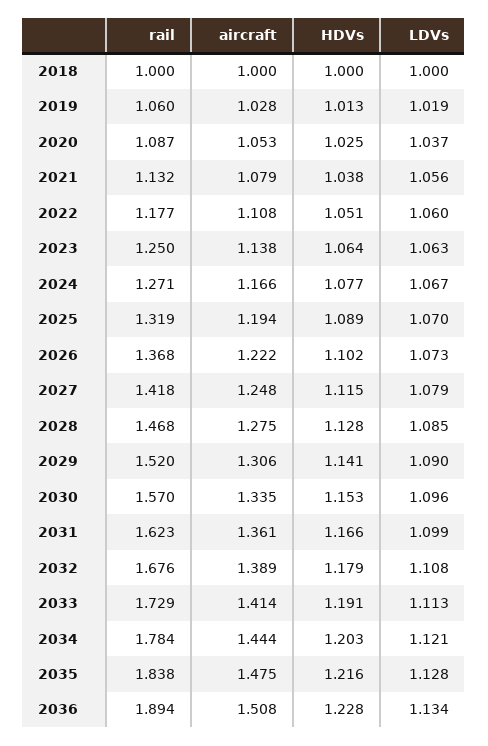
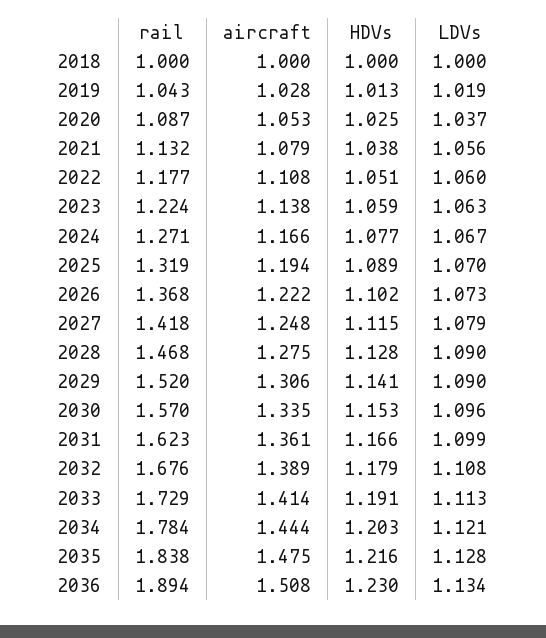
  {
    "rail": {
      "2018": 1,
-     "2019": 1.06,
+     "2019": 1.043,
      "2020": 1.087,
      "2021": 1.132,
      "2022": 1.177,
-     "2023": 1.25,
+     "2023": 1.224,
      "2024": 1.271,
      "2025": 1.319,
      "2026": 1.368,
      "2027": 1.418,
      "2028": 1.468,
      "2029": 1.52,
      "2030": 1.57,
      "2031": 1.623,
      "2032": 1.676,
      "2033": 1.729,
      "2034": 1.784,
      "2035": 1.838,
      "2036": 1.894
    },
    "aircraft": {
      "2018": 1,
      "2019": 1.028,
      "2020": 1.053,
      "2021": 1.079,
      "2022": 1.108,
      "2023": 1.138,
      "2024": 1.166,
      "2025": 1.194,
      "2026": 1.222,
      "2027": 1.248,
      "2028": 1.275,
      "2029": 1.306,
      "2030": 1.335,
      "2031": 1.361,
      "2032": 1.389,
      "2033": 1.414,
      "2034": 1.444,
      "2035": 1.475,
      "2036": 1.508
    },
    "HDVs": {
      "2018": 1,
      "2019": 1.013,
      "2020": 1.025,
      "2021": 1.038,
      "2022": 1.051,
-     "2023": 1.064,
+     "2023": 1.059,
      "2024": 1.077,
      "2025": 1.089,
      "2026": 1.102,
      "2027": 1.115,
      "2028": 1.128,
      "2029": 1.141,
      "2030": 1.153,
      "2031": 1.166,
      "2032": 1.179,
      "2033": 1.191,
      "2034": 1.203,
      "2035": 1.216,
-     "2036": 1.228
+     "2036": 1.23
    },
    "LDVs": {
      "2018": 1,
      "2019": 1.019,
      "2020": 1.037,
      "2021": 1.056,
      "2022": 1.06,
      "2023": 1.063,
      "2024": 1.067,
      "2025": 1.07,
      "2026": 1.073,
      "2027": 1.079,
-     "2028": 1.085,
+     "2028": 1.09,
      "2029": 1.09,
      "2030": 1.096,
      "2031": 1.099,
      "2032": 1.108,
      "2033": 1.113,
      "2034": 1.121,
      "2035": 1.128,
      "2036": 1.134
    }
  }

